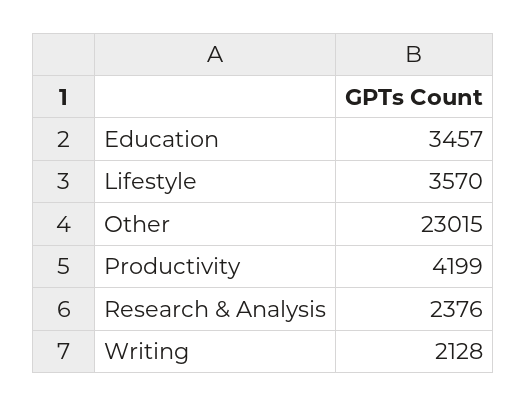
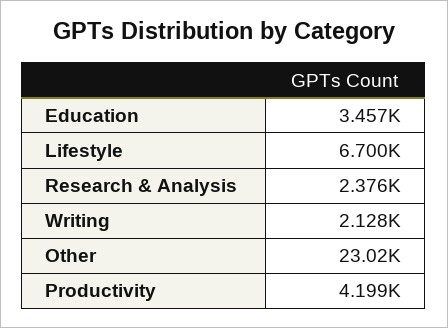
  {
    "Education": 3457,
-   "Lifestyle": 3570,
+   "Lifestyle": 6700,
    "Other": 23015,
    "Productivity": 4199,
    "Research & Analysis": 2376,
    "Writing": 2128
  }

